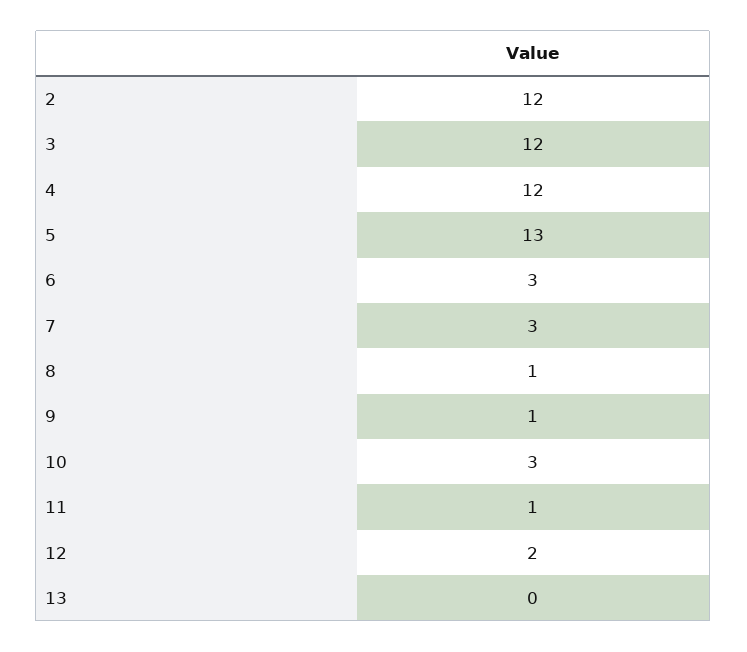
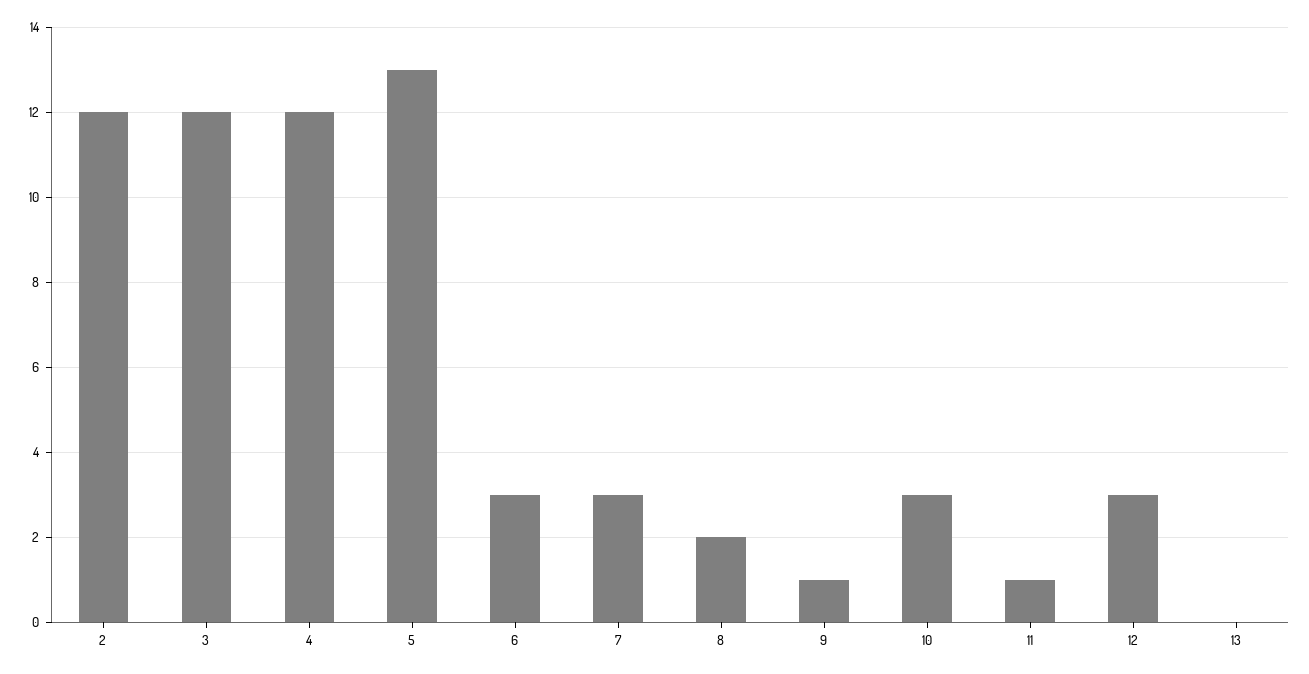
  {
    "2": 12,
    "3": 12,
    "4": 12,
    "5": 13,
    "6": 3,
    "7": 3,
-   "8": 1,
+   "8": 2,
    "9": 1,
    "10": 3,
    "11": 1,
-   "12": 2,
+   "12": 3,
    "13": 0
  }

